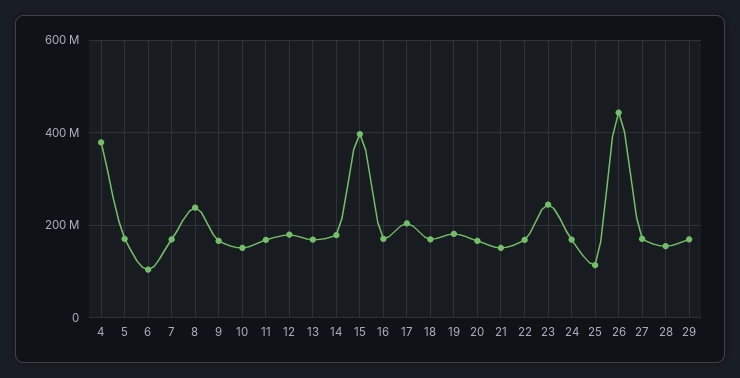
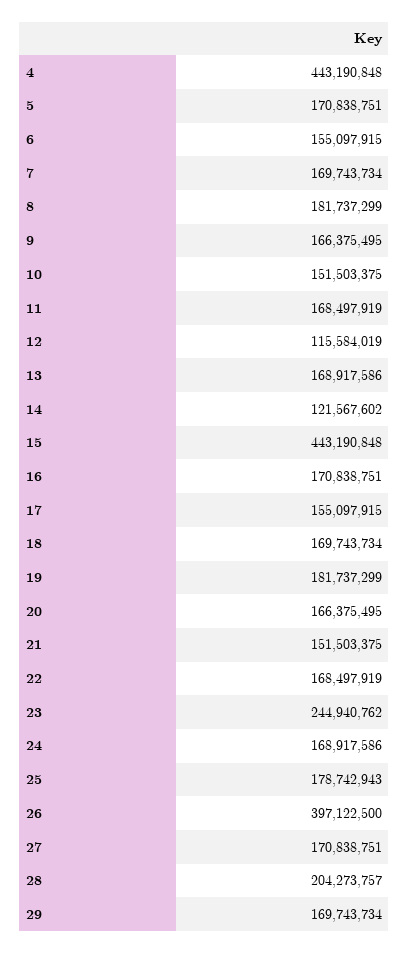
  {
-   "4": 380000000,
+   "4": 443190848,
    "5": 170838751,
-   "6": 100000000,
+   "6": 155097915,
    "7": 169743734,
-   "8": 240000000,
+   "8": 181737299,
    "9": 166375495,
    "10": 151503375,
    "11": 168497919,
-   "12": 180000000,
+   "12": 115584019,
    "13": 168917586,
-   "14": 180000000,
+   "14": 121567602,
-   "15": 400000000,
+   "15": 443190848,
    "16": 170838751,
-   "17": 200000000,
+   "17": 155097915,
    "18": 169743734,
    "19": 181737299,
    "20": 166375495,
    "21": 151503375,
    "22": 168497919,
    "23": 244940762,
    "24": 168917586,
-   "25": 120000000,
+   "25": 178742943,
-   "26": 440000000,
+   "26": 397122500,
    "27": 170838751,
-   "28": 160000000,
+   "28": 204273757,
    "29": 169743734
  }

